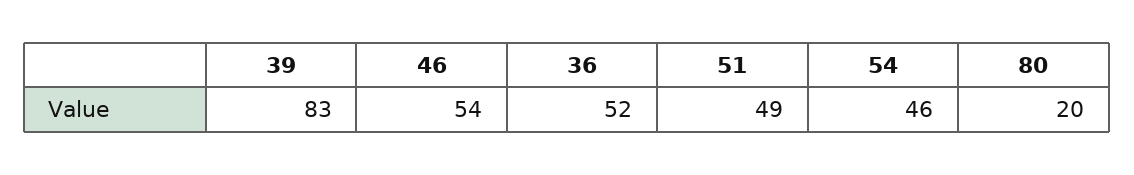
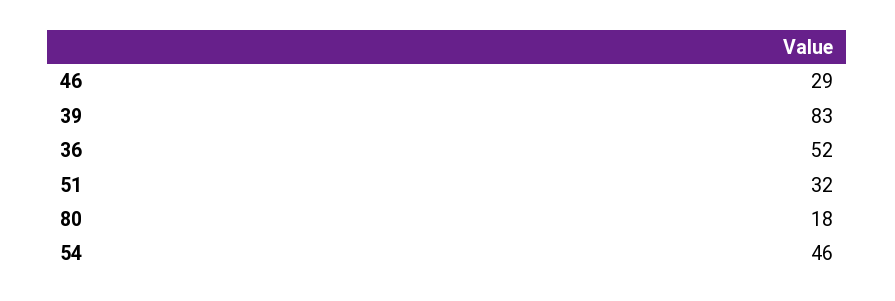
  {
    "39": 83,
-   "46": 54,
+   "46": 29,
    "36": 52,
-   "51": 49,
+   "51": 32,
    "54": 46,
-   "80": 20
+   "80": 18
  }

